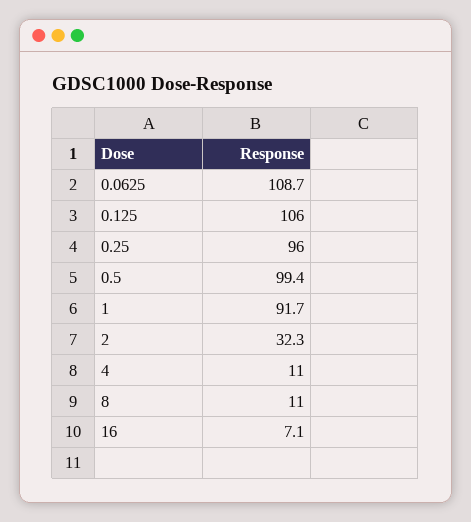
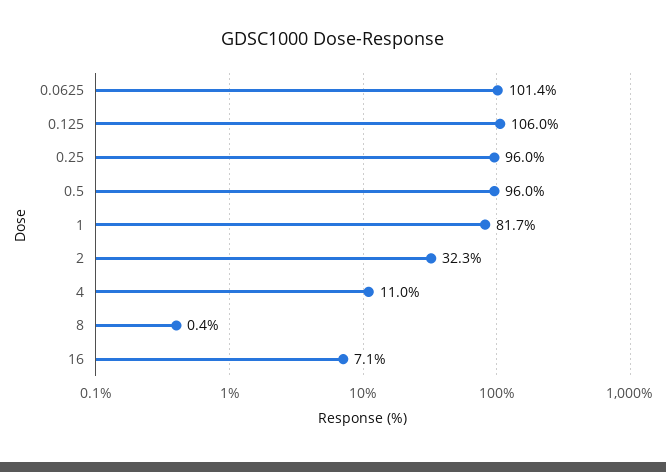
  {
-   "0.0625": 108.7,
+   "0.0625": 101.4,
    "0.125": 106,
    "0.25": 96,
-   "0.5": 99.4,
+   "0.5": 96,
-   "1": 91.7,
+   "1": 81.7,
    "2": 32.3,
    "4": 11,
-   "8": 11,
+   "8": 0.4,
    "16": 7.1
  }

